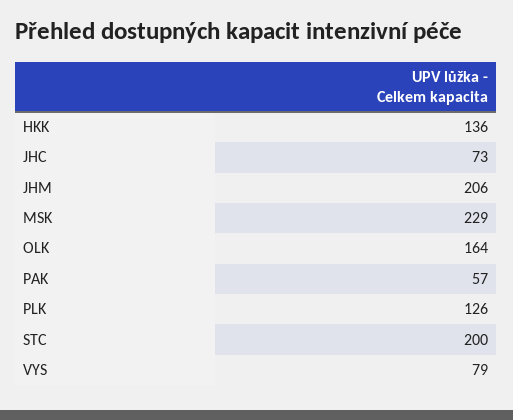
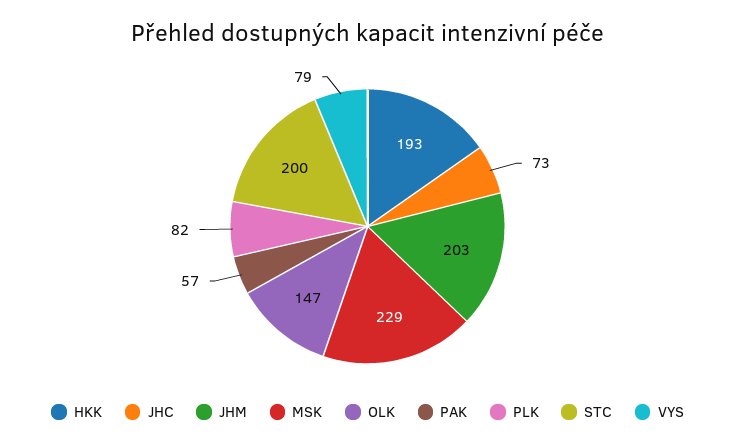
  {
-   "HKK": 136,
+   "HKK": 193,
    "JHC": 73,
-   "JHM": 206,
+   "JHM": 203,
    "MSK": 229,
-   "OLK": 164,
+   "OLK": 147,
    "PAK": 57,
-   "PLK": 126,
+   "PLK": 82,
    "STC": 200,
    "VYS": 79
  }

